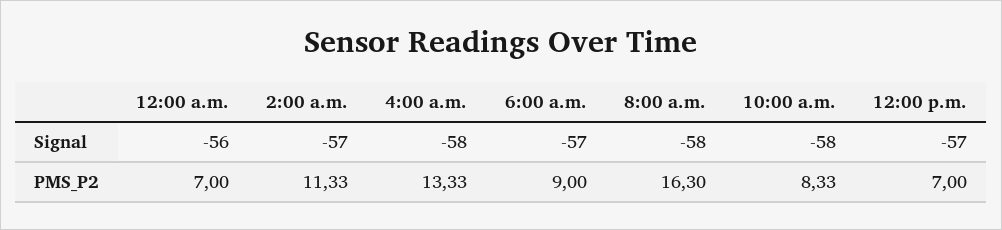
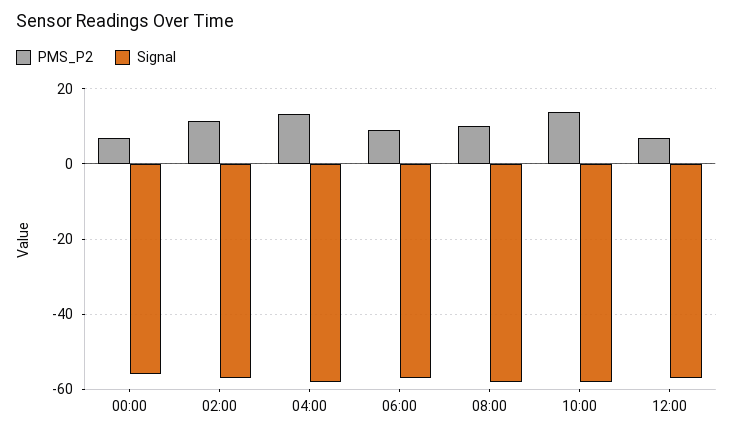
  {
    "Signal": {
      "12:00 a.m.": -56,
      "2:00 a.m.": -57,
      "4:00 a.m.": -58,
      "6:00 a.m.": -57,
      "8:00 a.m.": -58,
      "10:00 a.m.": -58,
      "12:00 p.m.": -57
    },
    "PMS_P2": {
      "12:00 a.m.": 7,
      "2:00 a.m.": 11.33,
      "4:00 a.m.": 13.33,
      "6:00 a.m.": 9,
-     "8:00 a.m.": 16.3,
+     "8:00 a.m.": 10,
-     "10:00 a.m.": 8.33,
+     "10:00 a.m.": 14,
      "12:00 p.m.": 7
    }
  }

